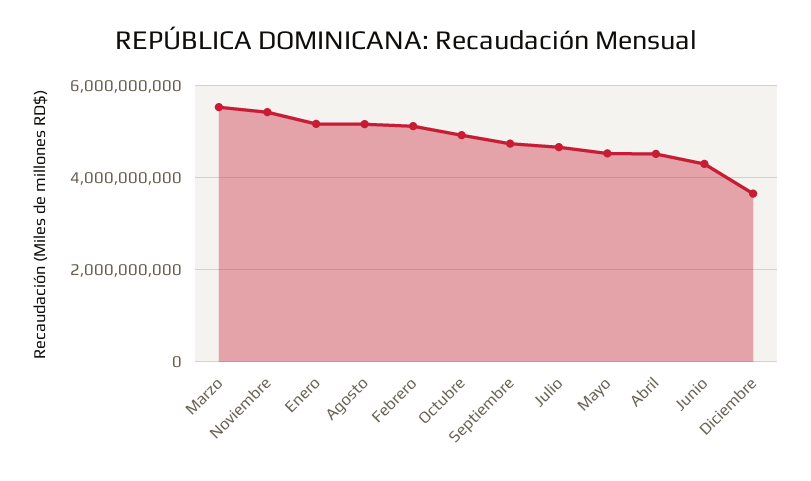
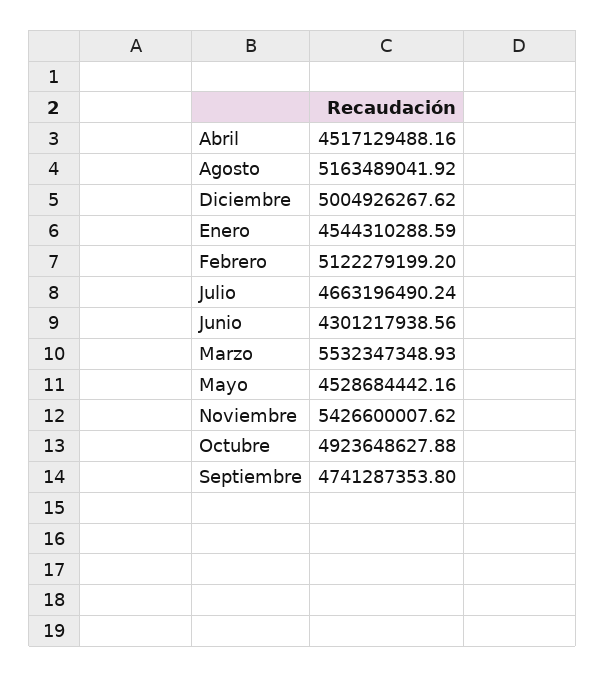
  {
    "Marzo": 5532347348.93,
    "Noviembre": 5426600007.62,
-   "Enero": 5200000000,
+   "Enero": 4544310288.59,
    "Agosto": 5163489041.92,
    "Febrero": 5122279199.2,
    "Octubre": 4923648627.88,
    "Septiembre": 4741287353.8,
    "Julio": 4663196490.24,
    "Mayo": 4528684442.16,
    "Abril": 4517129488.16,
    "Junio": 4301217938.56,
-   "Diciembre": 3600000000
+   "Diciembre": 5004926267.62
  }

